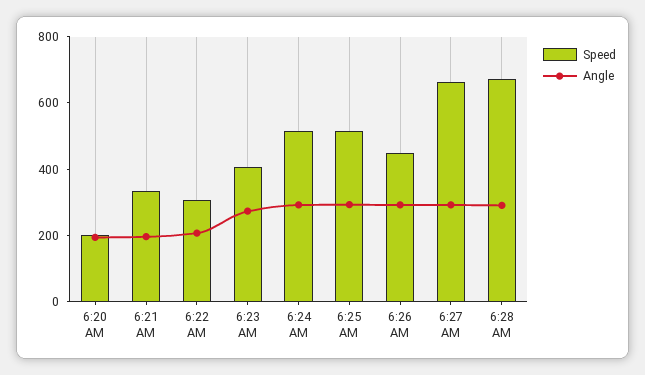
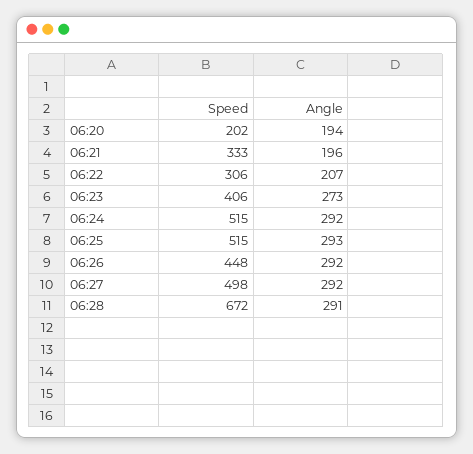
  {
    "Speed": {
      "6:20 AM": 202,
      "6:21 AM": 333,
      "6:22 AM": 306,
      "6:23 AM": 406,
      "6:24 AM": 515,
      "6:25 AM": 515,
      "6:26 AM": 448,
-     "6:27 AM": 650,
+     "6:27 AM": 498,
      "6:28 AM": 672
    },
    "Angle": {
      "6:20 AM": 194,
      "6:21 AM": 196,
      "6:22 AM": 207,
      "6:23 AM": 273,
      "6:24 AM": 292,
      "6:25 AM": 293,
      "6:26 AM": 292,
      "6:27 AM": 292,
      "6:28 AM": 291
    }
  }

